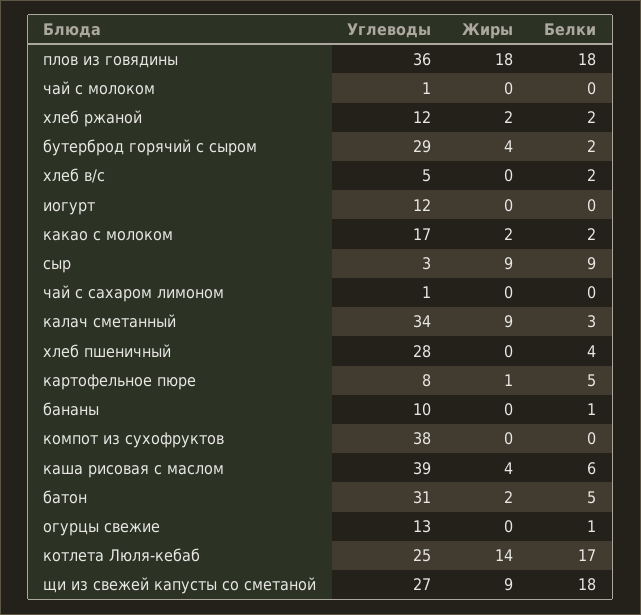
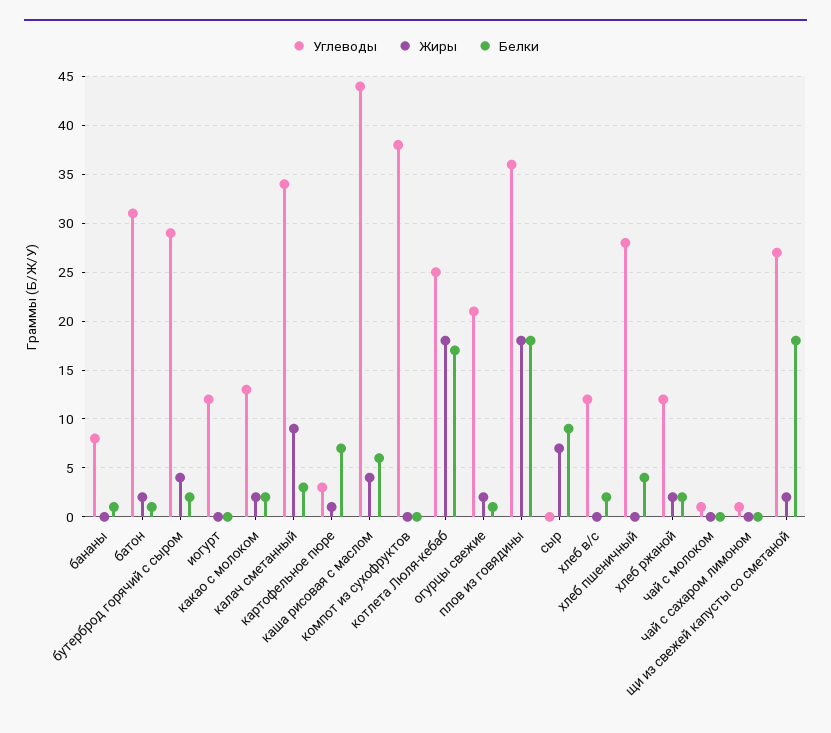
  {
    "Углеводы": {
      "плов из говядины": 36,
      "чай с молоком": 1,
      "хлеб ржаной": 12,
      "бутерброд горячий с сыром": 29,
-     "хлеб в/с": 5,
+     "хлеб в/с": 12,
      "иогурт": 12,
-     "какао с молоком": 17,
+     "какао с молоком": 13,
-     "сыр": 3,
+     "сыр": 0,
      "чай с сахаром лимоном": 1,
      "калач сметанный": 34,
      "хлеб пшеничный": 28,
-     "картофельное пюре": 8,
+     "картофельное пюре": 3,
-     "бананы": 10,
+     "бананы": 8,
      "компот из сухофруктов": 38,
-     "каша рисовая с маслом": 39,
+     "каша рисовая с маслом": 44,
      "батон": 31,
-     "огурцы свежие": 13,
+     "огурцы свежие": 21,
      "котлета Люля-кебаб": 25,
      "щи из свежей капусты со сметаной": 27
    },
    "Жиры": {
      "плов из говядины": 18,
      "чай с молоком": 0,
      "хлеб ржаной": 2,
      "бутерброд горячий с сыром": 4,
      "хлеб в/с": 0,
      "иогурт": 0,
      "какао с молоком": 2,
-     "сыр": 9,
+     "сыр": 7,
      "чай с сахаром лимоном": 0,
      "калач сметанный": 9,
      "хлеб пшеничный": 0,
      "картофельное пюре": 1,
      "бананы": 0,
      "компот из сухофруктов": 0,
      "каша рисовая с маслом": 4,
      "батон": 2,
-     "огурцы свежие": 0,
+     "огурцы свежие": 2,
-     "котлета Люля-кебаб": 14,
+     "котлета Люля-кебаб": 18,
-     "щи из свежей капусты со сметаной": 9
+     "щи из свежей капусты со сметаной": 2
    },
    "Белки": {
      "плов из говядины": 18,
      "чай с молоком": 0,
      "хлеб ржаной": 2,
      "бутерброд горячий с сыром": 2,
      "хлеб в/с": 2,
      "иогурт": 0,
      "какао с молоком": 2,
      "сыр": 9,
      "чай с сахаром лимоном": 0,
      "калач сметанный": 3,
      "хлеб пшеничный": 4,
-     "картофельное пюре": 5,
+     "картофельное пюре": 7,
      "бананы": 1,
      "компот из сухофруктов": 0,
      "каша рисовая с маслом": 6,
-     "батон": 5,
+     "батон": 1,
      "огурцы свежие": 1,
      "котлета Люля-кебаб": 17,
      "щи из свежей капусты со сметаной": 18
    }
  }

